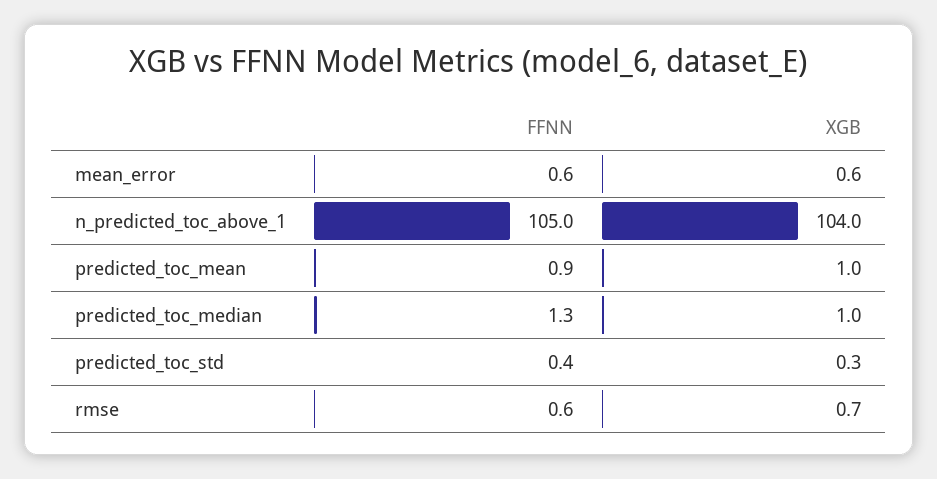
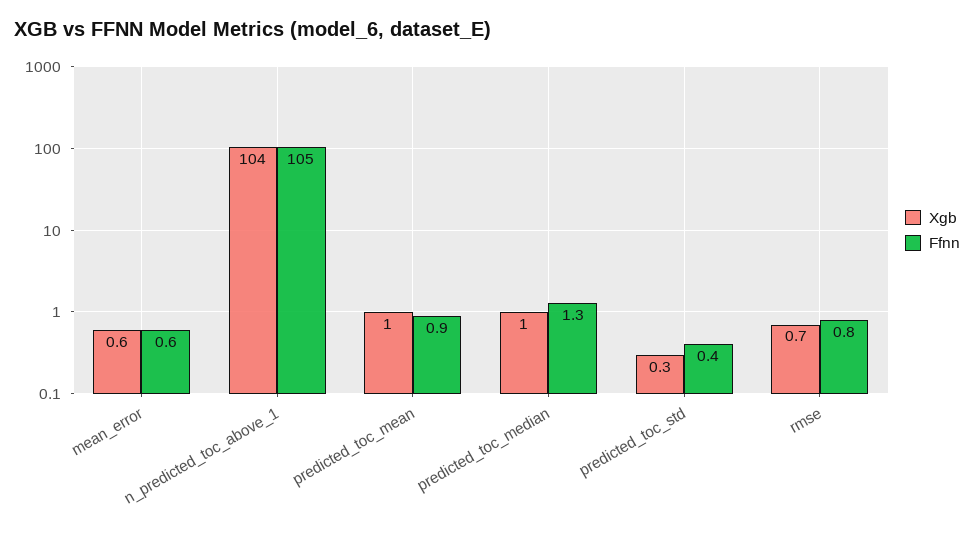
  {
    "FFNN": {
      "mean_error": 0.6,
      "n_predicted_toc_above_1": 105,
      "predicted_toc_mean": 0.9,
      "predicted_toc_median": 1.3,
      "predicted_toc_std": 0.4,
-     "rmse": 0.6
+     "rmse": 0.8
    },
    "XGB": {
      "mean_error": 0.6,
      "n_predicted_toc_above_1": 104,
      "predicted_toc_mean": 1,
      "predicted_toc_median": 1,
      "predicted_toc_std": 0.3,
      "rmse": 0.7
    }
  }

